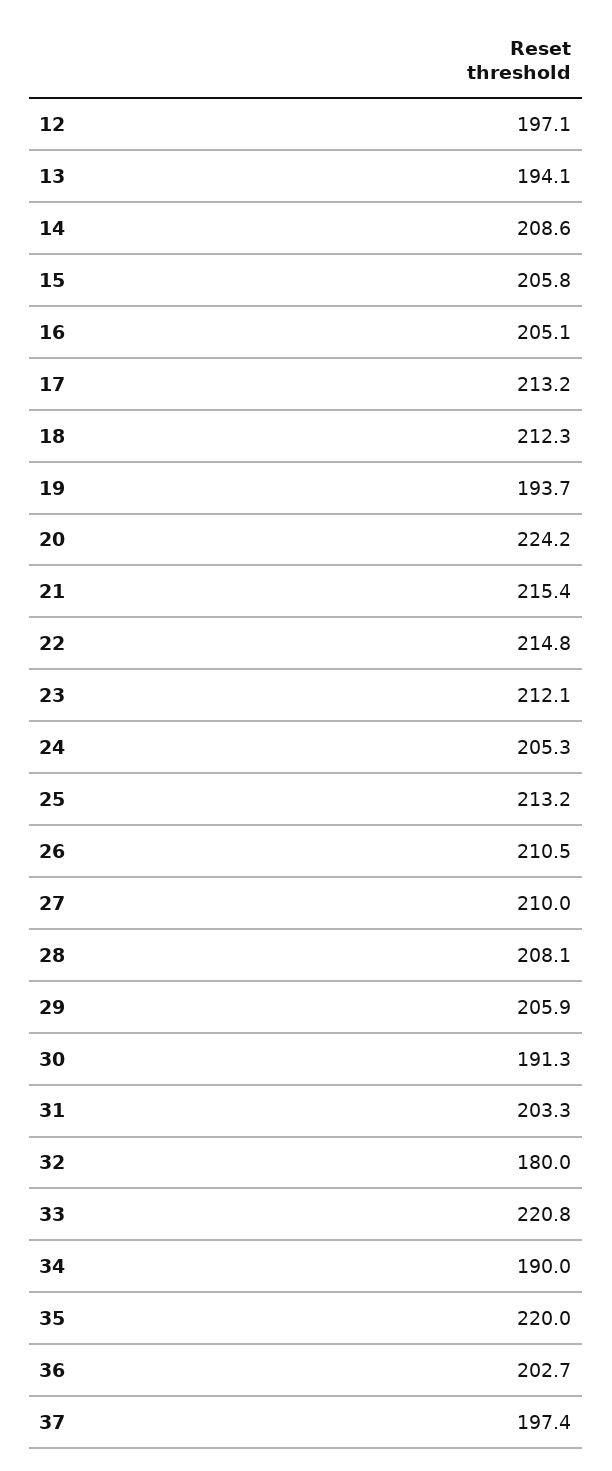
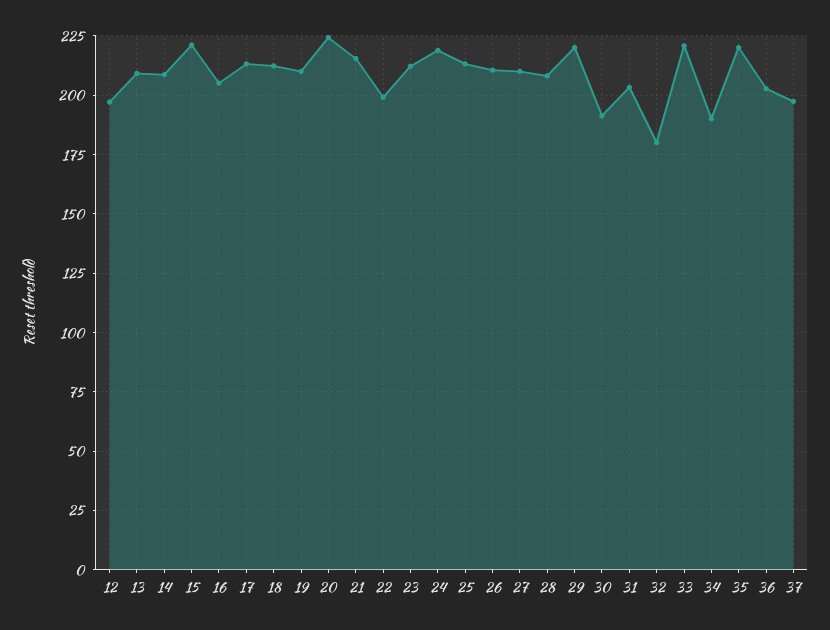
  {
    "12": 197.1,
-   "13": 194.1,
+   "13": 210,
    "14": 208.6,
-   "15": 205.8,
+   "15": 220,
    "16": 205.1,
    "17": 213.2,
    "18": 212.3,
-   "19": 193.7,
+   "19": 210,
    "20": 224.2,
    "21": 215.4,
-   "22": 214.8,
+   "22": 200,
    "23": 212.1,
-   "24": 205.3,
+   "24": 220,
    "25": 213.2,
    "26": 210.5,
    "27": 210,
    "28": 208.1,
-   "29": 205.9,
+   "29": 220,
    "30": 191.3,
    "31": 203.3,
    "32": 180,
    "33": 220.8,
    "34": 190,
    "35": 220,
    "36": 202.7,
    "37": 197.4
  }

